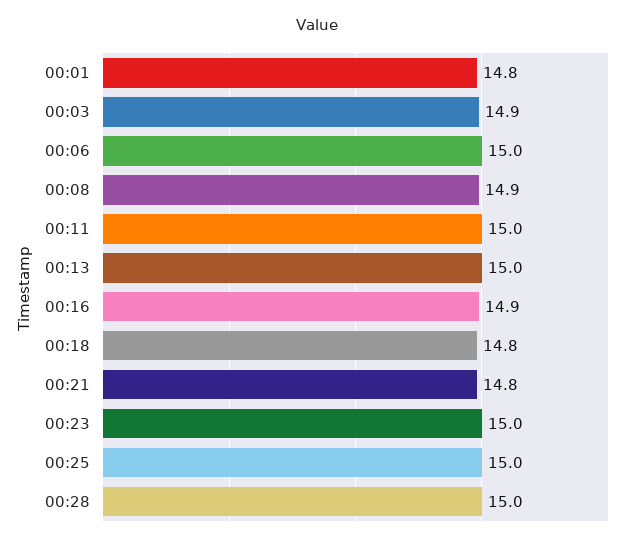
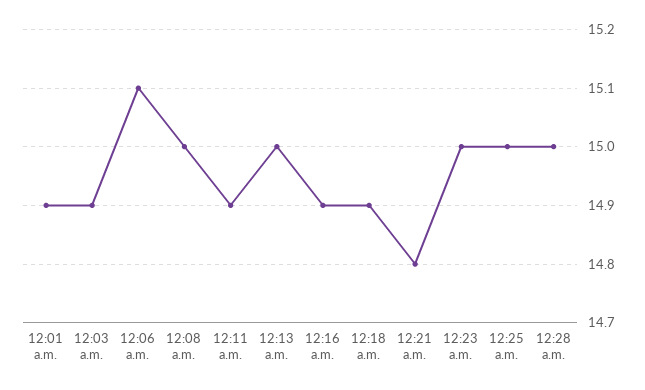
  {
-   "00:01": 14.8,
+   "00:01": 14.9,
    "00:03": 14.9,
-   "00:06": 15,
+   "00:06": 15.1,
-   "00:08": 14.9,
+   "00:08": 15,
-   "00:11": 15,
+   "00:11": 14.9,
    "00:13": 15,
    "00:16": 14.9,
-   "00:18": 14.8,
+   "00:18": 14.9,
    "00:21": 14.8,
    "00:23": 15,
    "00:25": 15,
    "00:28": 15
  }

